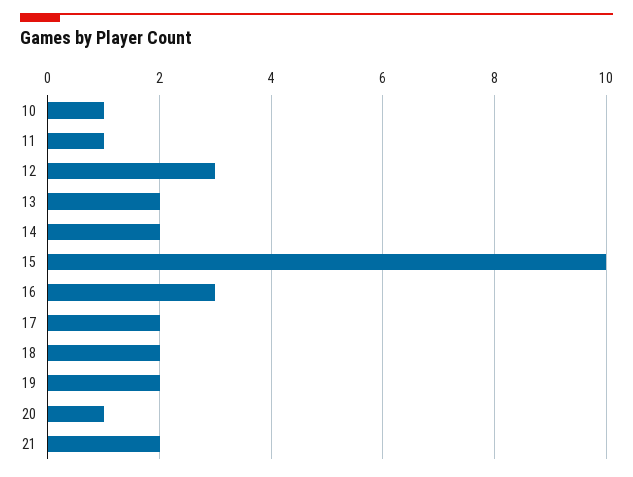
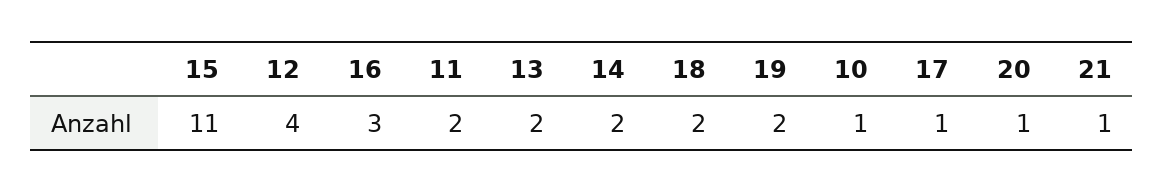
  {
    "10": 1,
-   "11": 1,
+   "11": 2,
-   "12": 3,
+   "12": 4,
    "13": 2,
    "14": 2,
-   "15": 10,
+   "15": 11,
    "16": 3,
-   "17": 2,
+   "17": 1,
    "18": 2,
    "19": 2,
    "20": 1,
-   "21": 2
+   "21": 1
  }

